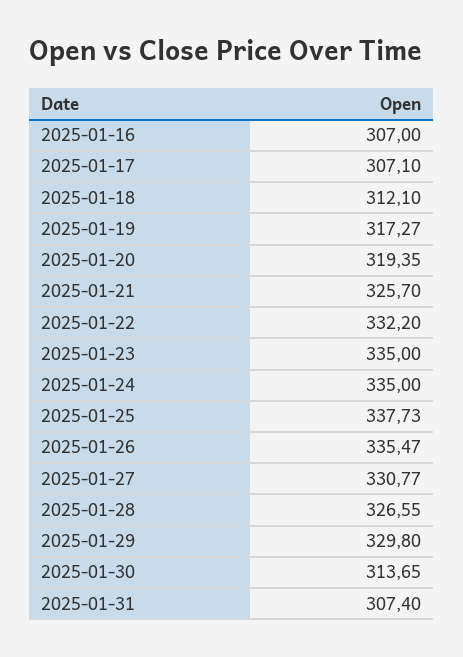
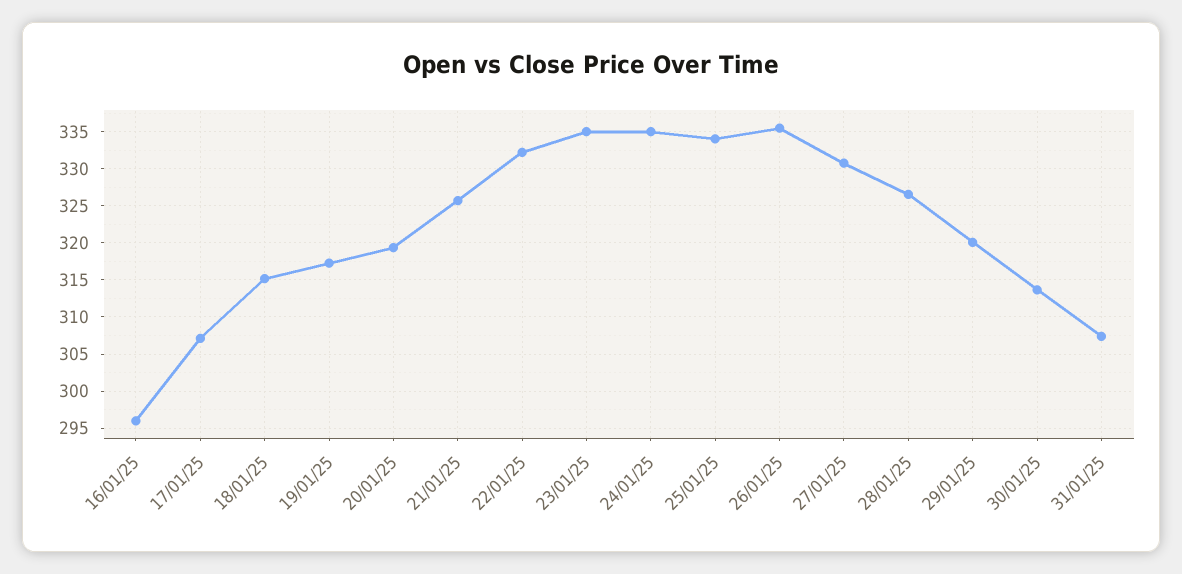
  {
-   "2025-01-16": 307,
+   "2025-01-16": 296,
    "2025-01-17": 307.1,
-   "2025-01-18": 312.1,
+   "2025-01-18": 315,
    "2025-01-19": 317.27,
    "2025-01-20": 319.35,
    "2025-01-21": 325.7,
    "2025-01-22": 332.2,
    "2025-01-23": 335,
    "2025-01-24": 335,
-   "2025-01-25": 337.73,
+   "2025-01-25": 334,
    "2025-01-26": 335.47,
    "2025-01-27": 330.77,
    "2025-01-28": 326.55,
-   "2025-01-29": 329.8,
+   "2025-01-29": 320,
    "2025-01-30": 313.65,
    "2025-01-31": 307.4
  }

